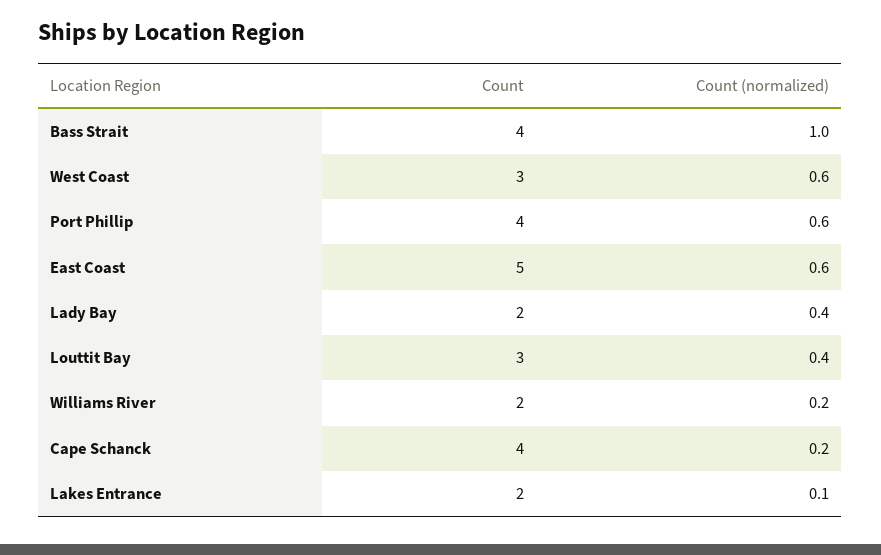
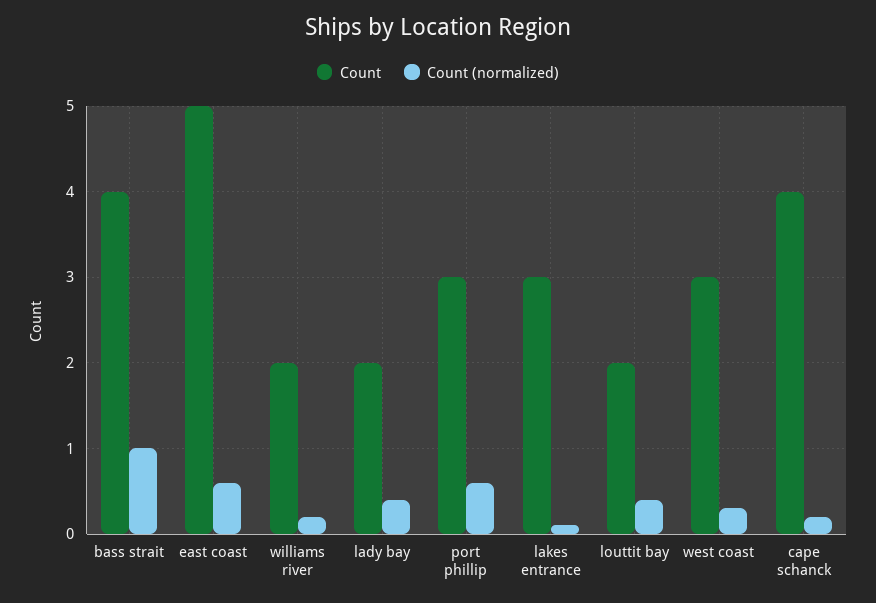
  {
    "Count": {
      "Bass Strait": 4,
      "West Coast": 3,
-     "Port Phillip": 4,
+     "Port Phillip": 3,
      "East Coast": 5,
      "Lady Bay": 2,
-     "Louttit Bay": 3,
+     "Louttit Bay": 2,
      "Williams River": 2,
      "Cape Schanck": 4,
-     "Lakes Entrance": 2
+     "Lakes Entrance": 3
    },
    "Count (normalized)": {
      "Bass Strait": 1,
-     "West Coast": 0.6,
+     "West Coast": 0.3,
      "Port Phillip": 0.6,
      "East Coast": 0.6,
      "Lady Bay": 0.4,
      "Louttit Bay": 0.4,
      "Williams River": 0.2,
      "Cape Schanck": 0.2,
      "Lakes Entrance": 0.1
    }
  }

